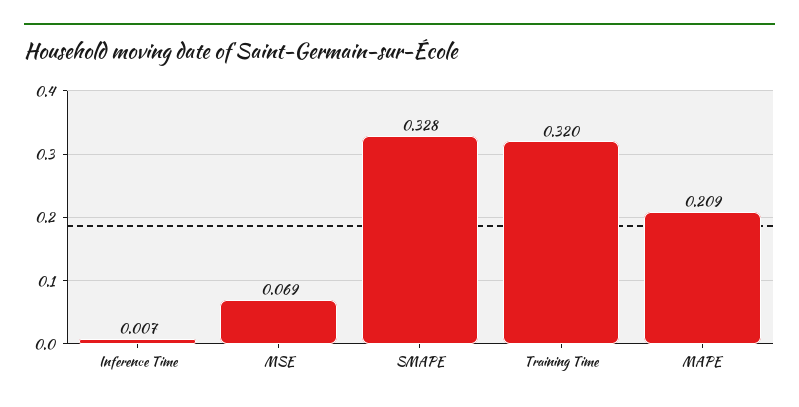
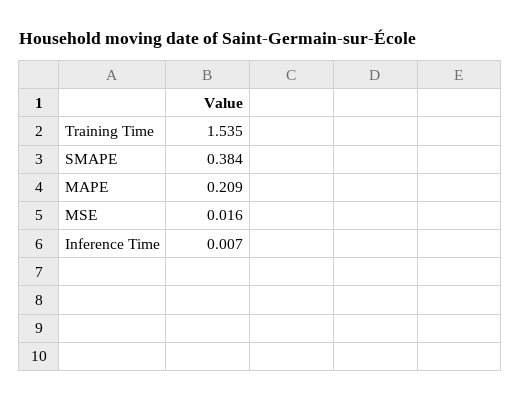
  {
    "Inference Time": 0.007,
-   "MSE": 0.069,
+   "MSE": 0.016,
-   "SMAPE": 0.328,
+   "SMAPE": 0.384,
-   "Training Time": 0.32,
+   "Training Time": 1.535,
    "MAPE": 0.209
  }

